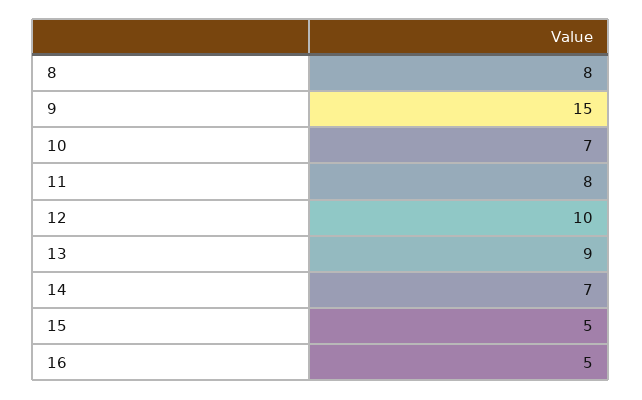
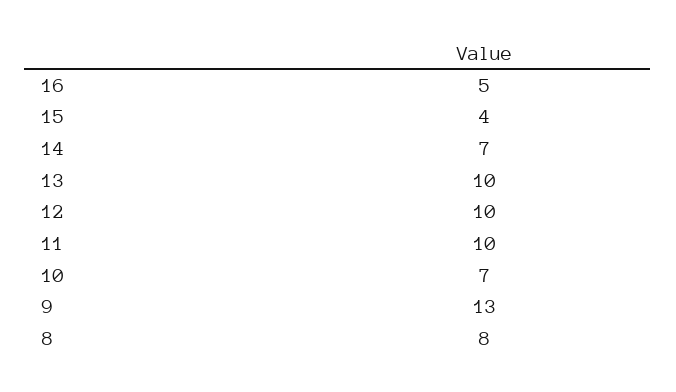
  {
    "8": 8,
-   "9": 15,
+   "9": 13,
    "10": 7,
-   "11": 8,
+   "11": 10,
    "12": 10,
-   "13": 9,
+   "13": 10,
    "14": 7,
-   "15": 5,
+   "15": 4,
    "16": 5
  }

